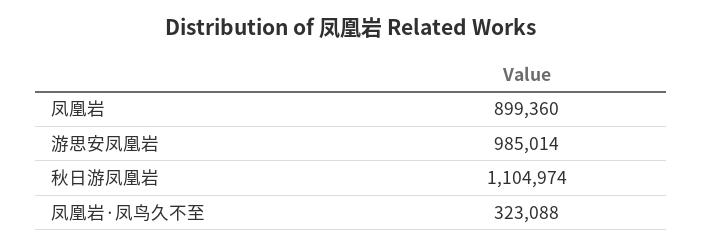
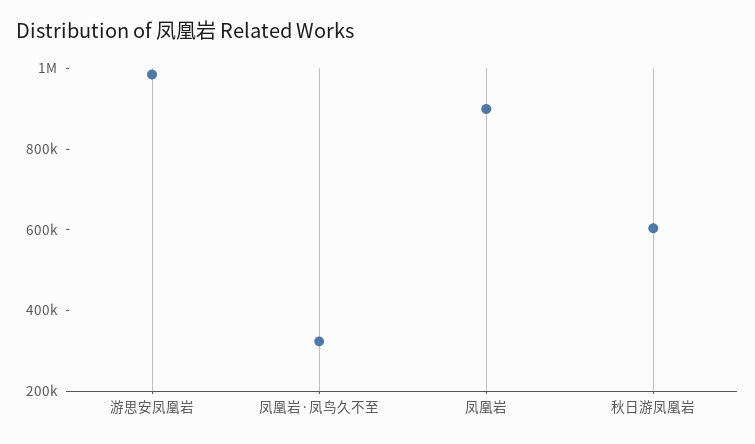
  {
    "凤凰岩": 899360,
    "游思安凤凰岩": 985014,
-   "秋日游凤凰岩": 1104974,
+   "秋日游凤凰岩": 600000,
    "凤凰岩·凤鸟久不至": 323088
  }

